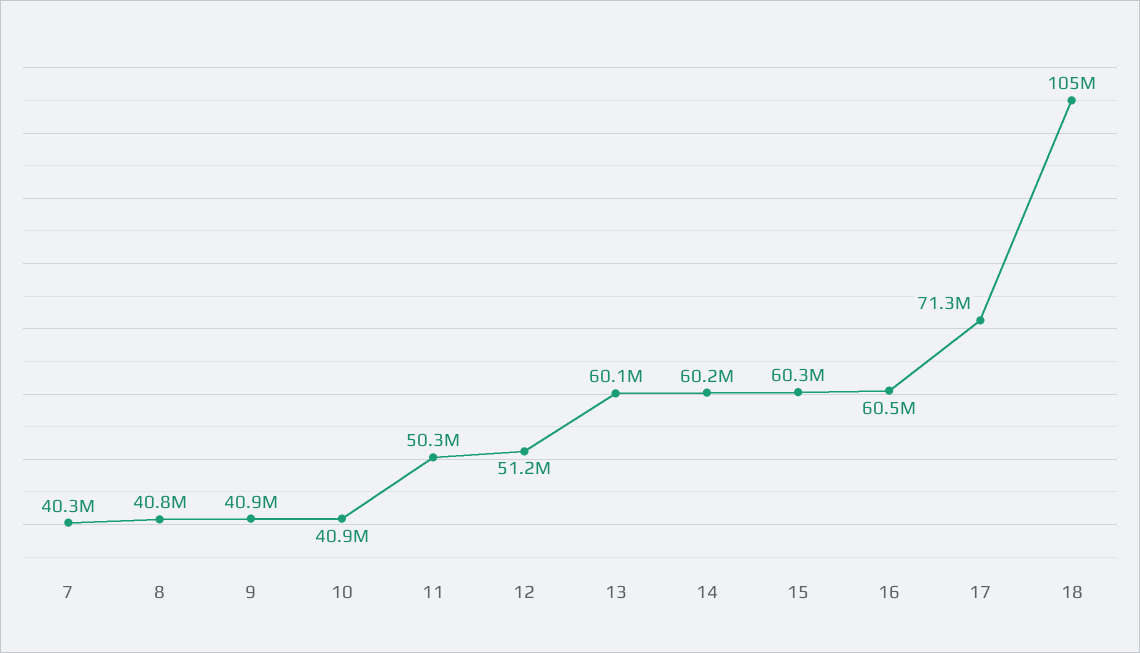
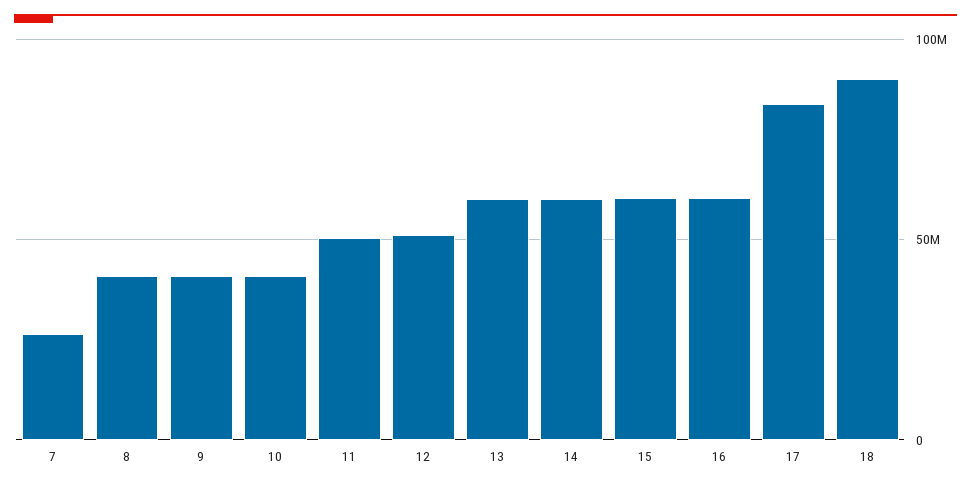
  {
-   "7": 40300000,
+   "7": 25000000,
    "8": 40800000,
    "9": 40900000,
    "10": 40900000,
    "11": 50300000,
    "12": 51200000,
    "13": 60100000,
    "14": 60200000,
    "15": 60300000,
    "16": 60500000,
-   "17": 71300000,
+   "17": 85000000,
-   "18": 105000000
+   "18": 90000000
  }

